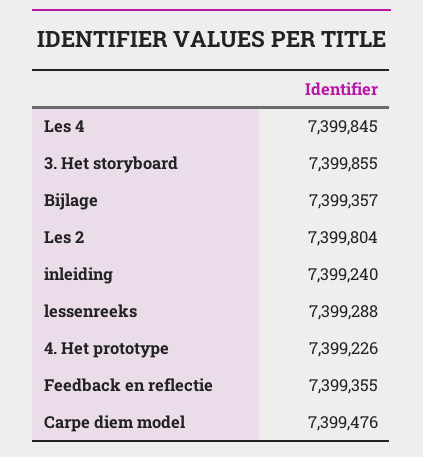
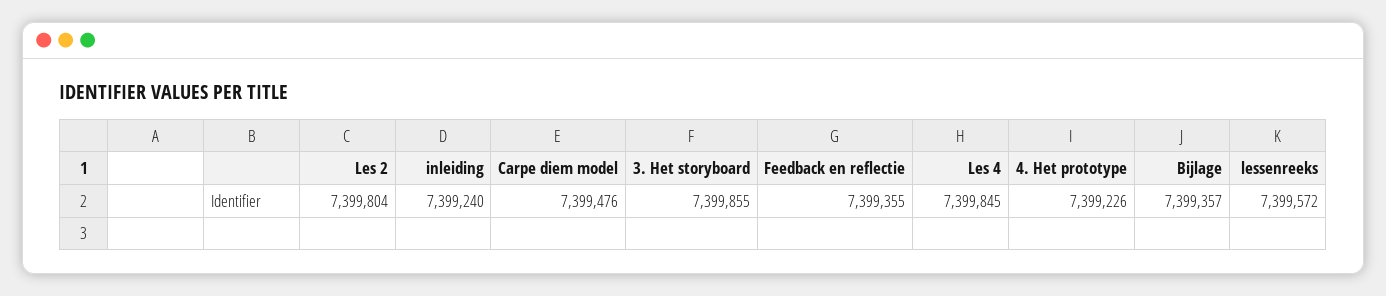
  {
    "Les 4": 7399845,
    "3. Het storyboard": 7399855,
    "Bijlage": 7399357,
    "Les 2": 7399804,
    "inleiding": 7399240,
-   "lessenreeks": 7399288,
+   "lessenreeks": 7399572,
    "4. Het prototype": 7399226,
    "Feedback en reflectie": 7399355,
    "Carpe diem model": 7399476
  }

